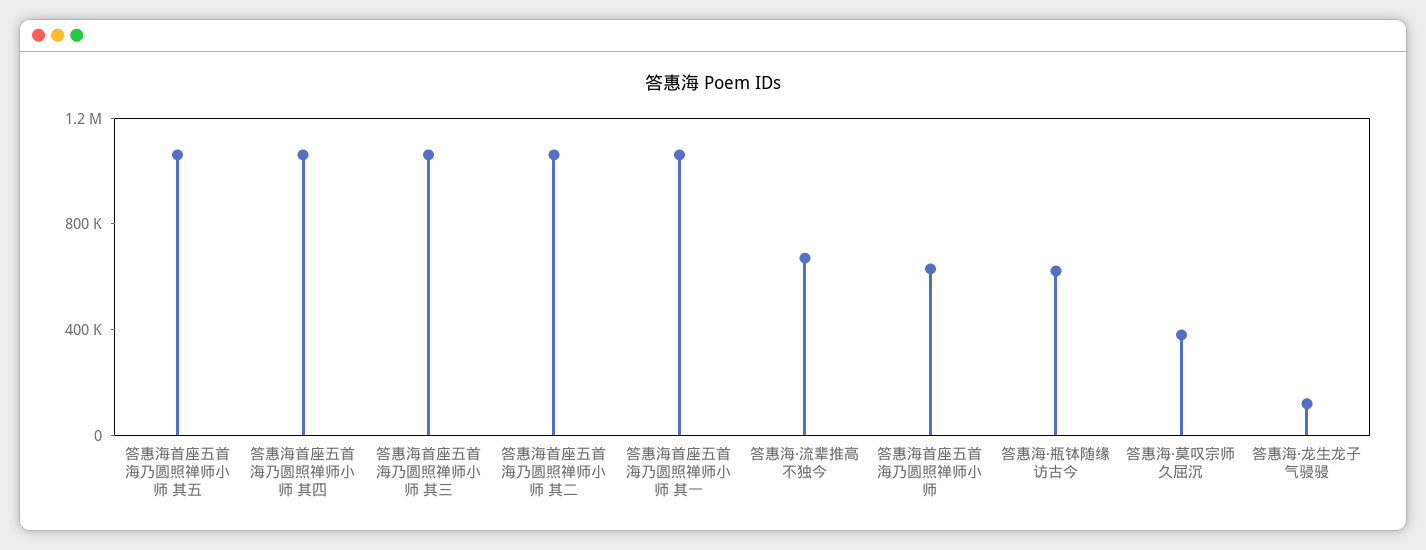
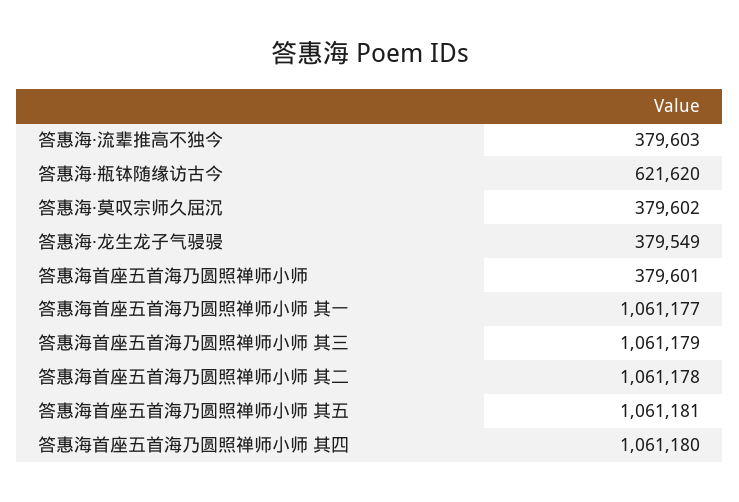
  {
    "答惠海首座五首海乃圆照禅师小师 其五": 1061181,
    "答惠海首座五首海乃圆照禅师小师 其四": 1061180,
    "答惠海首座五首海乃圆照禅师小师 其三": 1061179,
    "答惠海首座五首海乃圆照禅师小师 其二": 1061178,
    "答惠海首座五首海乃圆照禅师小师 其一": 1061177,
-   "答惠海·流辈推高不独今": 700000,
+   "答惠海·流辈推高不独今": 379603,
-   "答惠海首座五首海乃圆照禅师小师": 600000,
+   "答惠海首座五首海乃圆照禅师小师": 379601,
    "答惠海·瓶钵随缘访古今": 621620,
    "答惠海·莫叹宗师久屈沉": 379602,
-   "答惠海·龙生龙子气骎骎": 100000
+   "答惠海·龙生龙子气骎骎": 379549
  }

